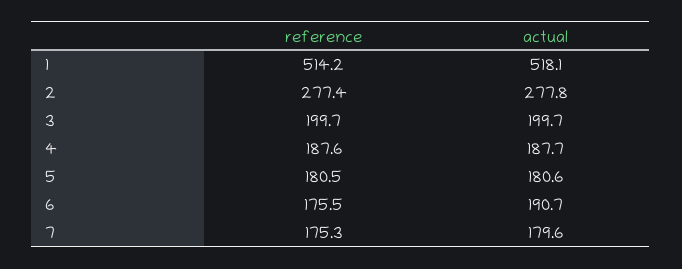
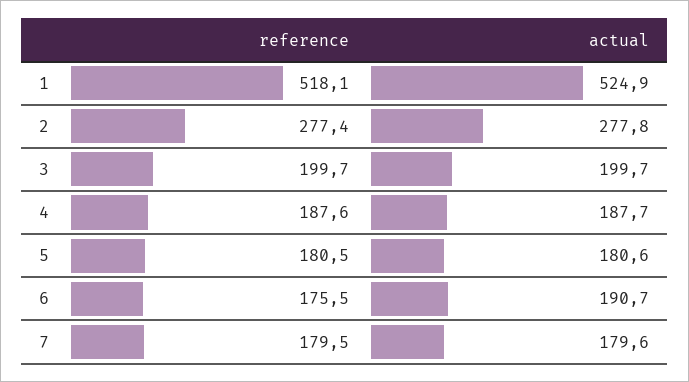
  {
    "reference": {
-     "1": 514.2,
+     "1": 518.1,
      "2": 277.4,
      "3": 199.7,
      "4": 187.6,
      "5": 180.5,
      "6": 175.5,
-     "7": 175.3
+     "7": 179.5
    },
    "actual": {
-     "1": 518.1,
+     "1": 524.9,
      "2": 277.8,
      "3": 199.7,
      "4": 187.7,
      "5": 180.6,
      "6": 190.7,
      "7": 179.6
    }
  }

